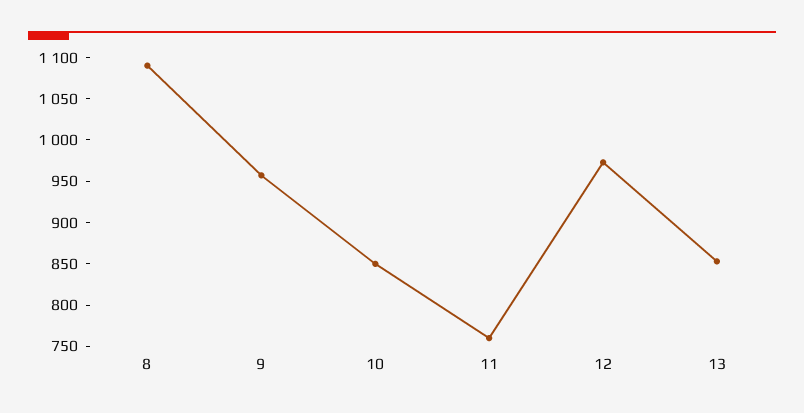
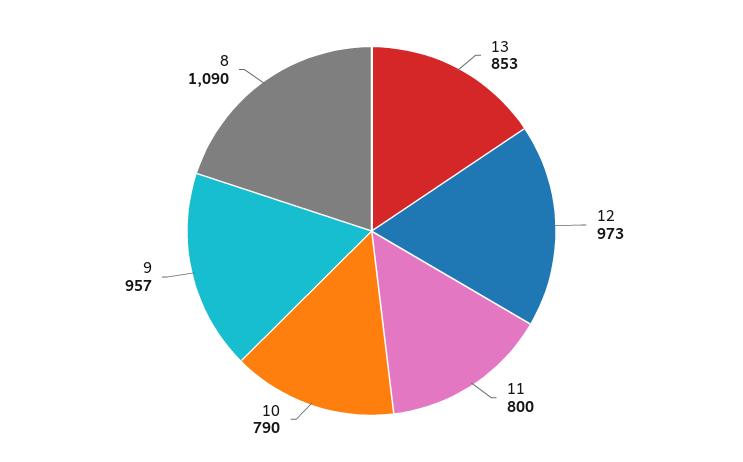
  {
    "8": 1090,
    "9": 957,
-   "10": 850,
+   "10": 790,
-   "11": 760,
+   "11": 800,
    "12": 973,
    "13": 853
  }

